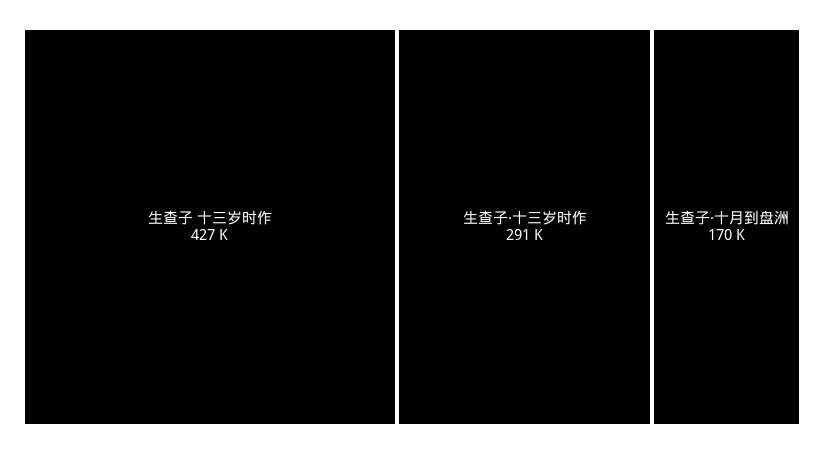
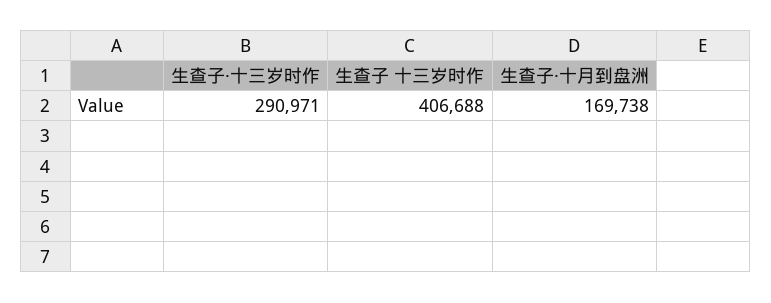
  {
-   "生查子 十三岁时作": 427000,
+   "生查子 十三岁时作": 406688,
    "生查子·十三岁时作": 290971,
    "生查子·十月到盘洲": 169738
  }

